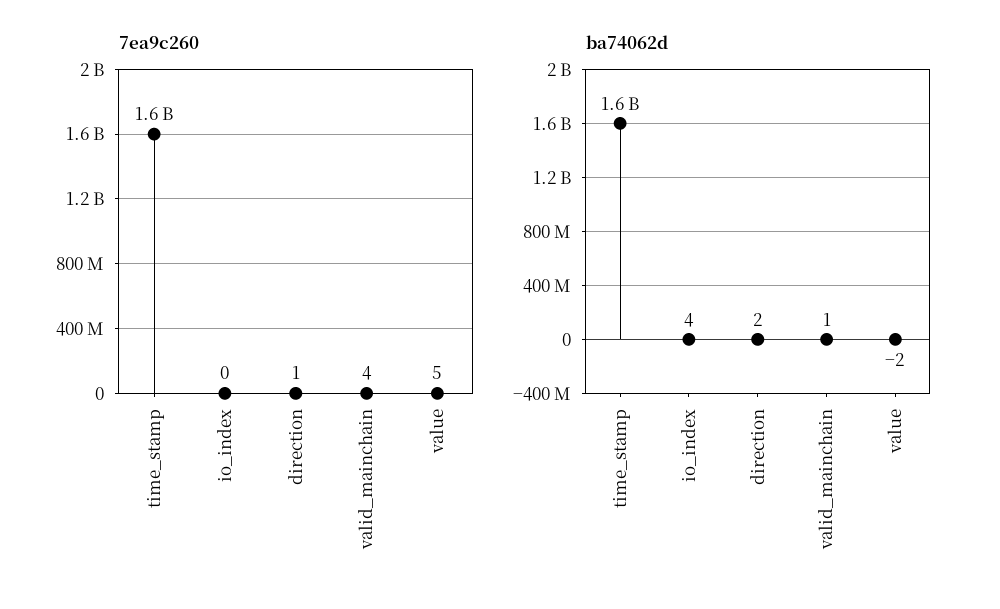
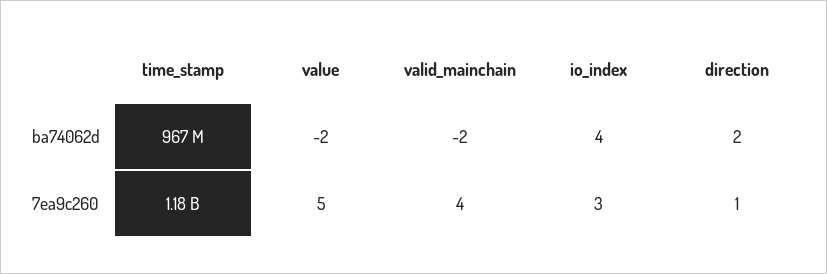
  {
    "7ea9c260": {
-     "time_stamp": 1600000000,
+     "time_stamp": 1180000000,
-     "io_index": 0,
+     "io_index": 3,
      "direction": 1,
      "valid_mainchain": 4,
      "value": 5
    },
    "ba74062d": {
-     "time_stamp": 1600000000,
+     "time_stamp": 967000000,
      "io_index": 4,
      "direction": 2,
-     "valid_mainchain": 1,
+     "valid_mainchain": -2,
      "value": -2
    }
  }

